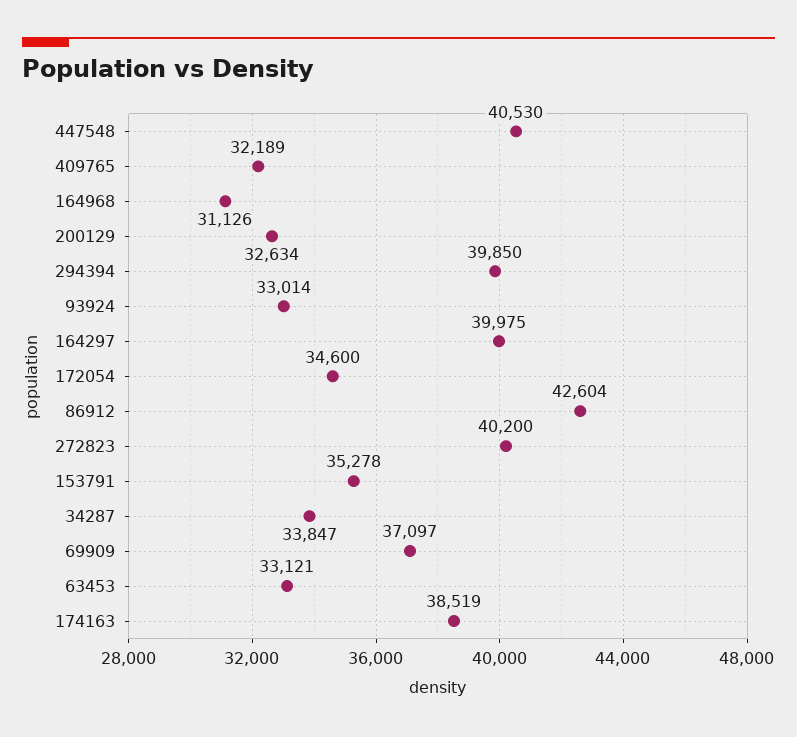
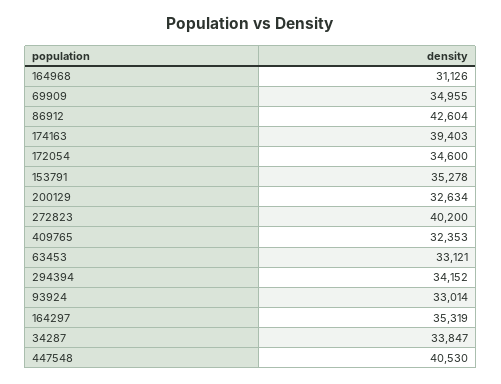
  {
    "447548": 40530,
-   "409765": 32189,
+   "409765": 32353,
    "164968": 31126,
    "200129": 32634,
-   "294394": 39850,
+   "294394": 34152,
    "93924": 33014,
-   "164297": 39975,
+   "164297": 35319,
    "172054": 34600,
    "86912": 42604,
    "272823": 40200,
    "153791": 35278,
    "34287": 33847,
-   "69909": 37097,
+   "69909": 34955,
    "63453": 33121,
-   "174163": 38519
+   "174163": 39403
  }

